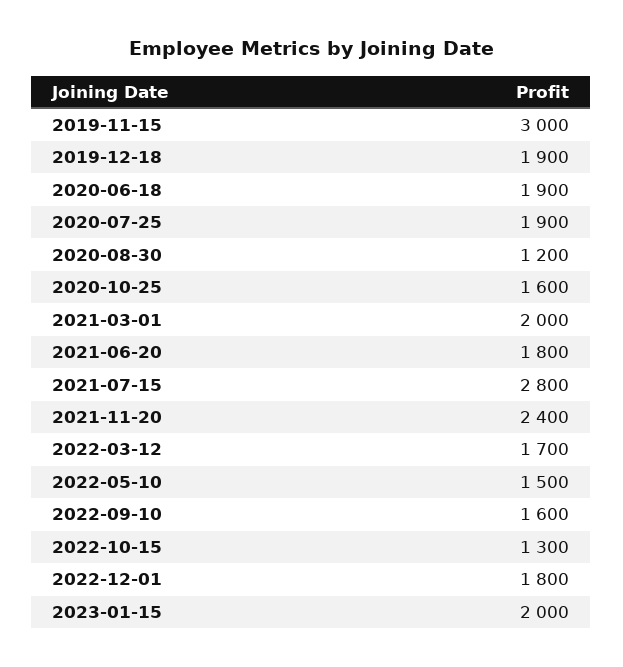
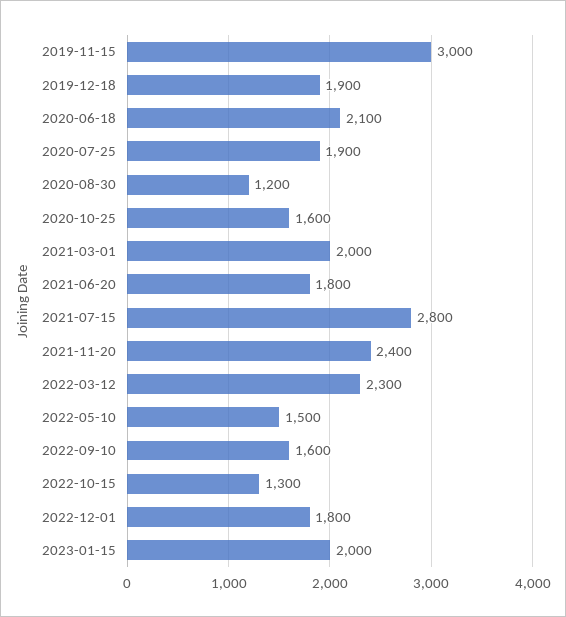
  {
    "2019-11-15": 3000,
    "2019-12-18": 1900,
-   "2020-06-18": 1900,
+   "2020-06-18": 2100,
    "2020-07-25": 1900,
    "2020-08-30": 1200,
    "2020-10-25": 1600,
    "2021-03-01": 2000,
    "2021-06-20": 1800,
    "2021-07-15": 2800,
    "2021-11-20": 2400,
-   "2022-03-12": 1700,
+   "2022-03-12": 2300,
    "2022-05-10": 1500,
    "2022-09-10": 1600,
    "2022-10-15": 1300,
    "2022-12-01": 1800,
    "2023-01-15": 2000
  }

